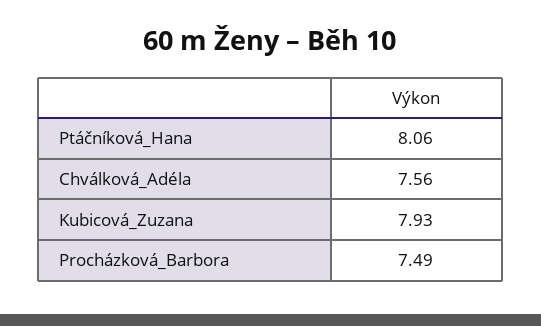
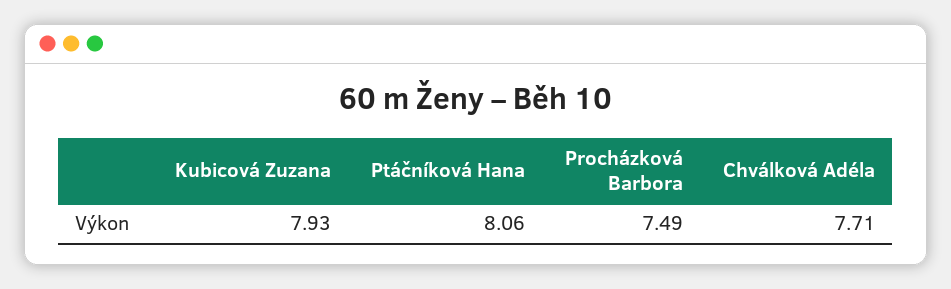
  {
    "Ptáčníková_Hana": 8.06,
-   "Chválková_Adéla": 7.56,
+   "Chválková_Adéla": 7.71,
    "Kubicová_Zuzana": 7.93,
    "Procházková_Barbora": 7.49
  }

